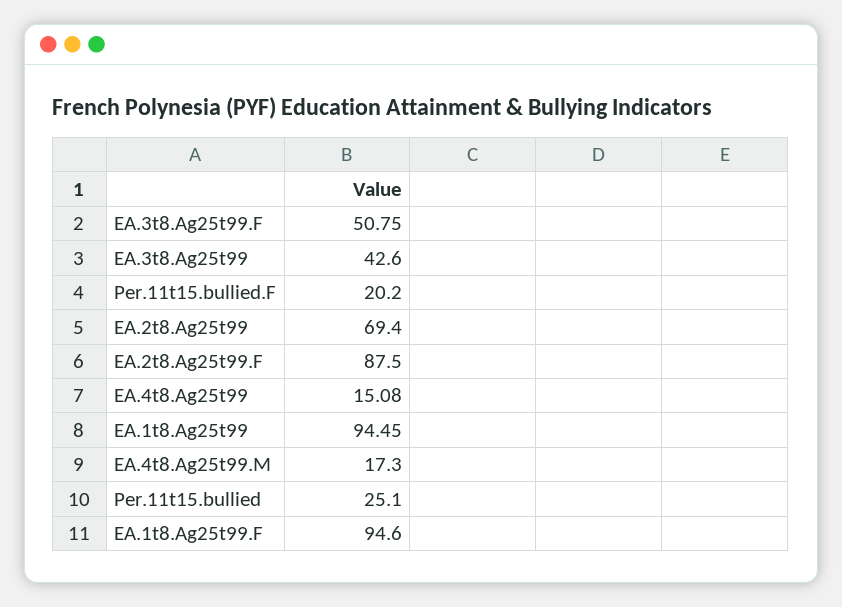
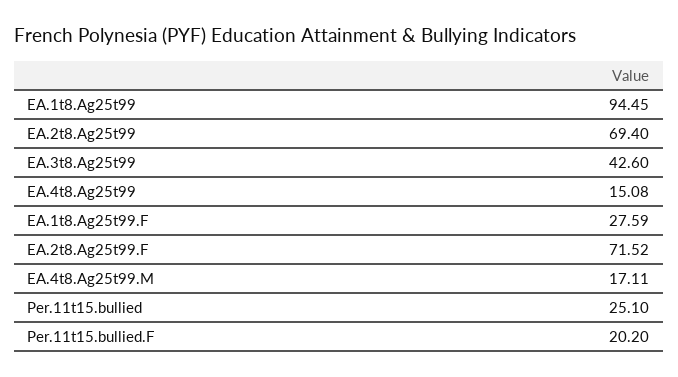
  {
-   "EA.3t8.Ag25t99.F": 50.75,
    "EA.3t8.Ag25t99": 42.6,
    "Per.11t15.bullied.F": 20.2,
    "EA.2t8.Ag25t99": 69.4,
-   "EA.2t8.Ag25t99.F": 87.5,
+   "EA.2t8.Ag25t99.F": 71.52,
    "EA.4t8.Ag25t99": 15.08,
    "EA.1t8.Ag25t99": 94.45,
-   "EA.4t8.Ag25t99.M": 17.3,
+   "EA.4t8.Ag25t99.M": 17.11,
    "Per.11t15.bullied": 25.1,
-   "EA.1t8.Ag25t99.F": 94.6
+   "EA.1t8.Ag25t99.F": 27.59
  }

